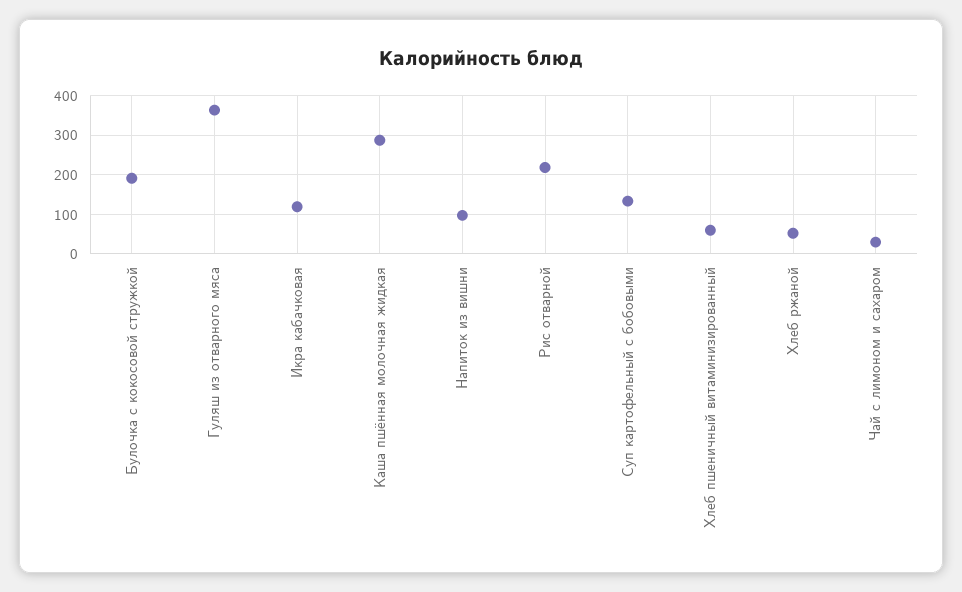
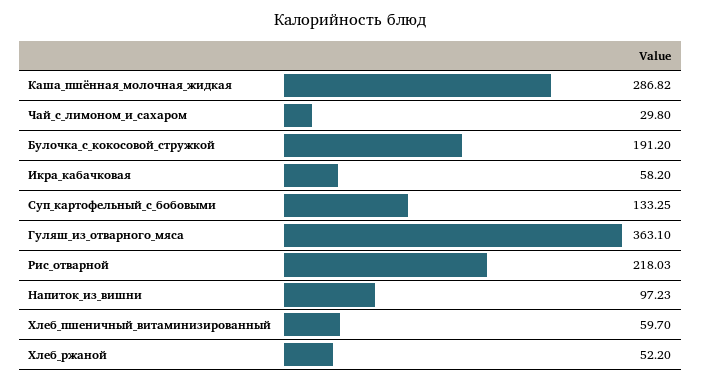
  {
    "Булочка с кокосовой стружкой": 191.2,
    "Гуляш из отварного мяса": 363.1,
-   "Икра кабачковая": 120,
+   "Икра кабачковая": 58.2,
    "Каша пшённая молочная жидкая": 286.82,
    "Напиток из вишни": 97.23,
    "Рис отварной": 218.03,
    "Суп картофельный с бобовыми": 133.25,
    "Хлеб пшеничный витаминизированный": 59.7,
    "Хлеб ржаной": 52.2,
    "Чай с лимоном и сахаром": 29.8
  }

